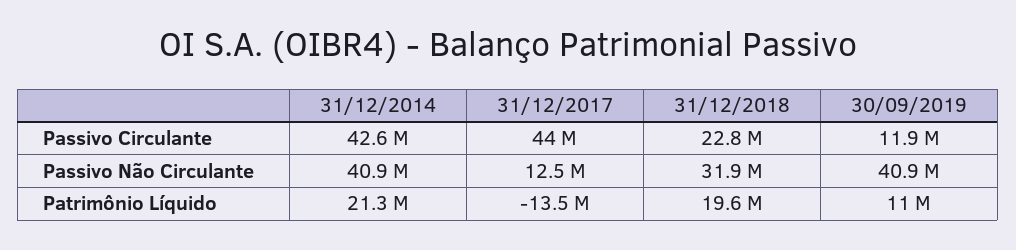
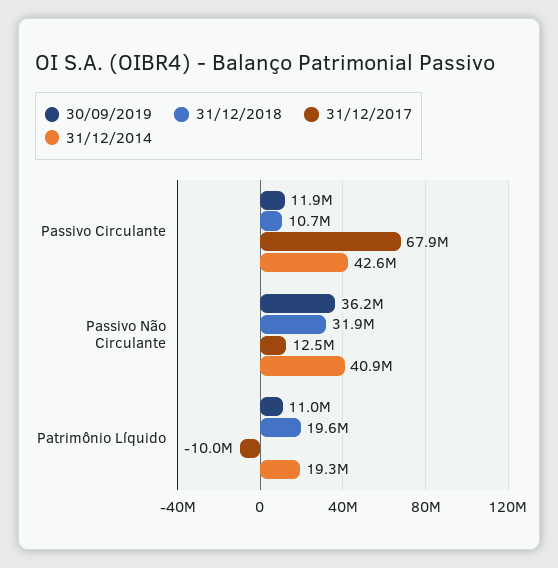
  {
    "31/12/2014": {
      "Passivo Circulante": 42600000,
      "Passivo Não Circulante": 40900000,
-     "Patrimônio Líquido": 21300000
+     "Patrimônio Líquido": 19300000
    },
    "31/12/2017": {
-     "Passivo Circulante": 44000000,
+     "Passivo Circulante": 67900000,
      "Passivo Não Circulante": 12500000,
-     "Patrimônio Líquido": -13500000
+     "Patrimônio Líquido": -10000000
    },
    "31/12/2018": {
-     "Passivo Circulante": 22800000,
+     "Passivo Circulante": 10700000,
      "Passivo Não Circulante": 31900000,
      "Patrimônio Líquido": 19600000
    },
    "30/09/2019": {
      "Passivo Circulante": 11900000,
-     "Passivo Não Circulante": 40900000,
+     "Passivo Não Circulante": 36200000,
      "Patrimônio Líquido": 11000000
    }
  }

